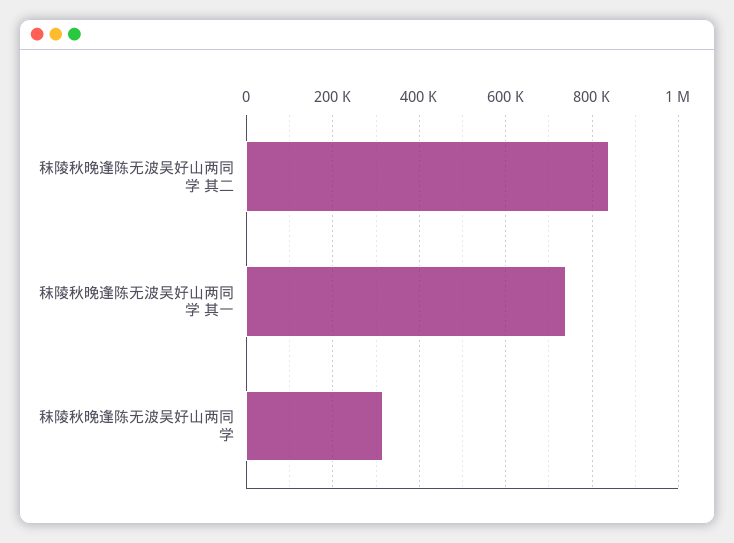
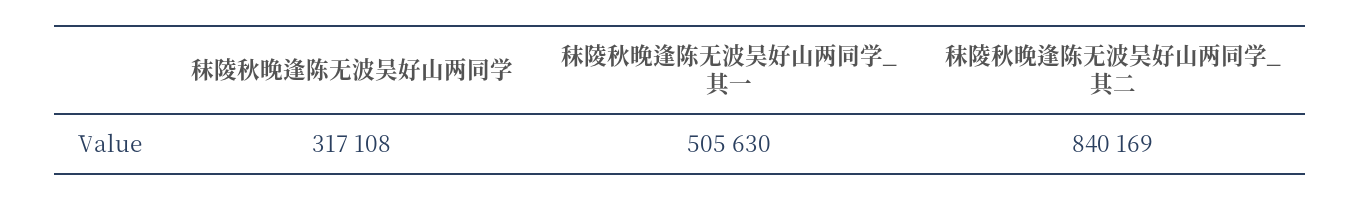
  {
    "秣陵秋晚逢陈无波吴好山两同学 其二": 840169,
-   "秣陵秋晚逢陈无波吴好山两同学 其一": 740000,
+   "秣陵秋晚逢陈无波吴好山两同学 其一": 505630,
    "秣陵秋晚逢陈无波吴好山两同学": 317108
  }

